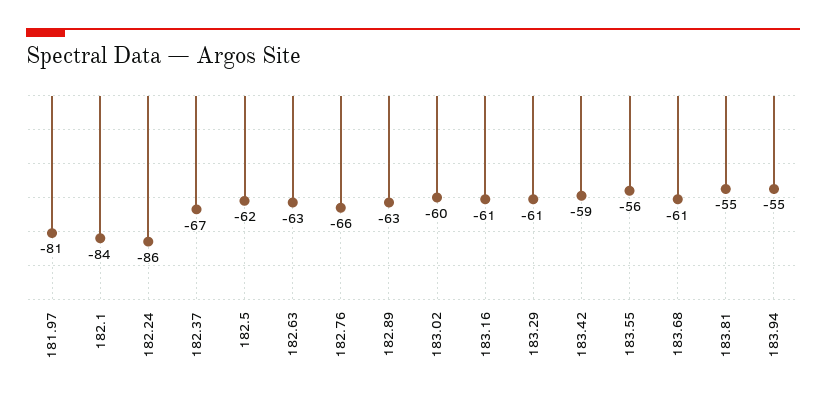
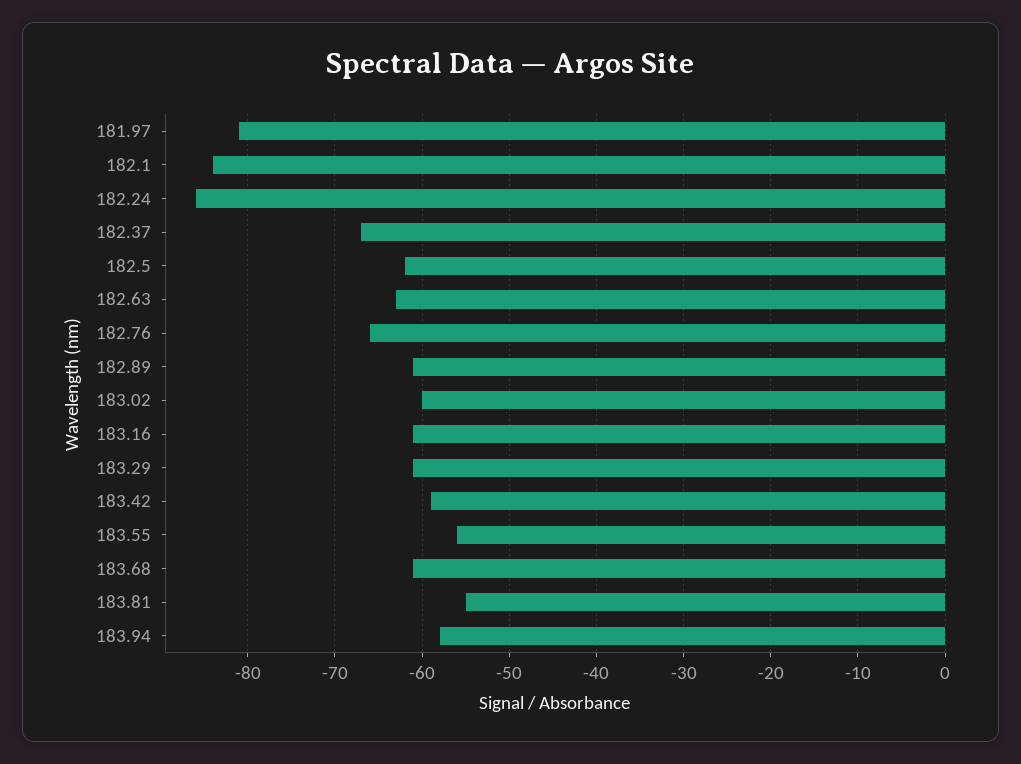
  {
    "181.97": -81,
    "182.1": -84,
    "182.24": -86,
    "182.37": -67,
    "182.5": -62,
    "182.63": -63,
    "182.76": -66,
-   "182.89": -63,
+   "182.89": -61,
    "183.02": -60,
    "183.16": -61,
    "183.29": -61,
    "183.42": -59,
    "183.55": -56,
    "183.68": -61,
    "183.81": -55,
-   "183.94": -55
+   "183.94": -58
  }

